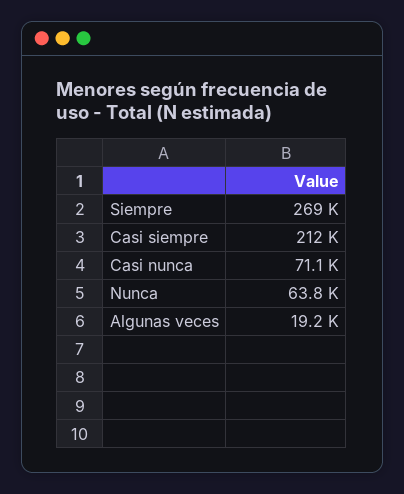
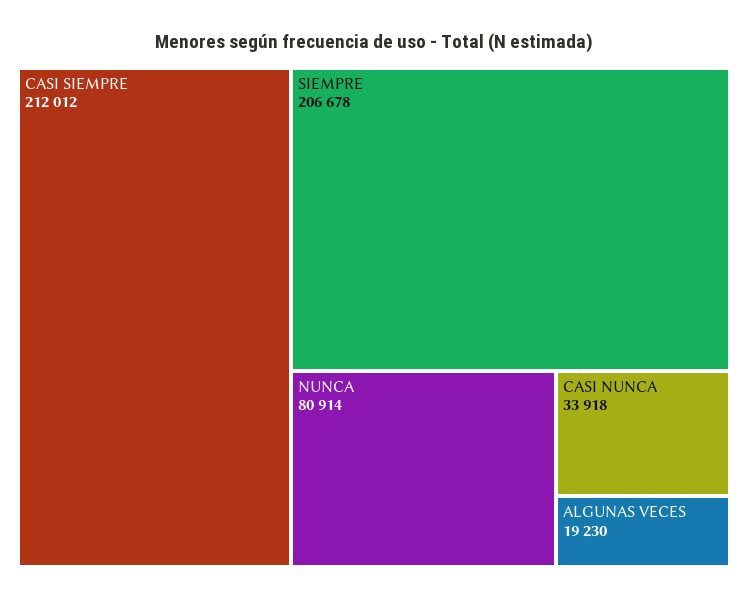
  {
-   "Siempre": 269000,
+   "Siempre": 206678,
    "Casi siempre": 212012,
-   "Casi nunca": 71100,
+   "Casi nunca": 33918,
-   "Nunca": 63800,
+   "Nunca": 80914,
    "Algunas veces": 19230
  }

